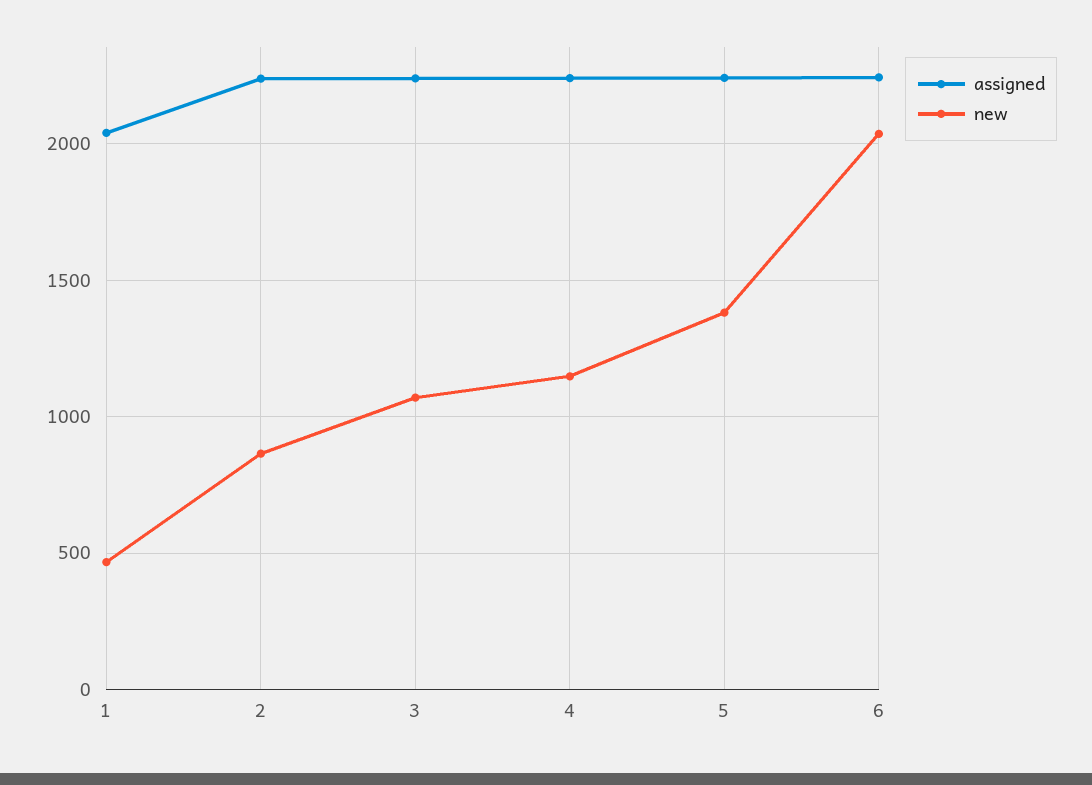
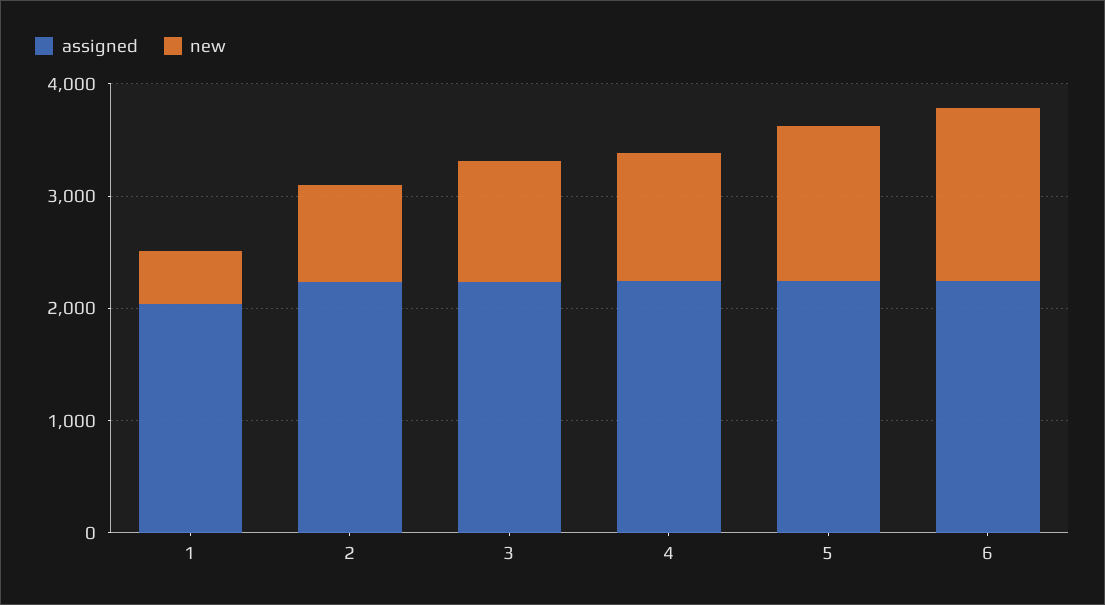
  {
    "assigned": {
      "1": 2050,
      "2": 2250,
      "3": 2250,
      "4": 2250,
      "5": 2250,
      "6": 2250
    },
    "new": {
      "1": 450,
      "2": 850,
      "3": 1050,
      "4": 1150,
      "5": 1400,
-     "6": 2050
+     "6": 1600
    }
  }

